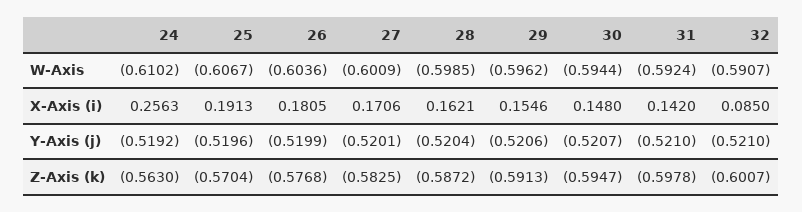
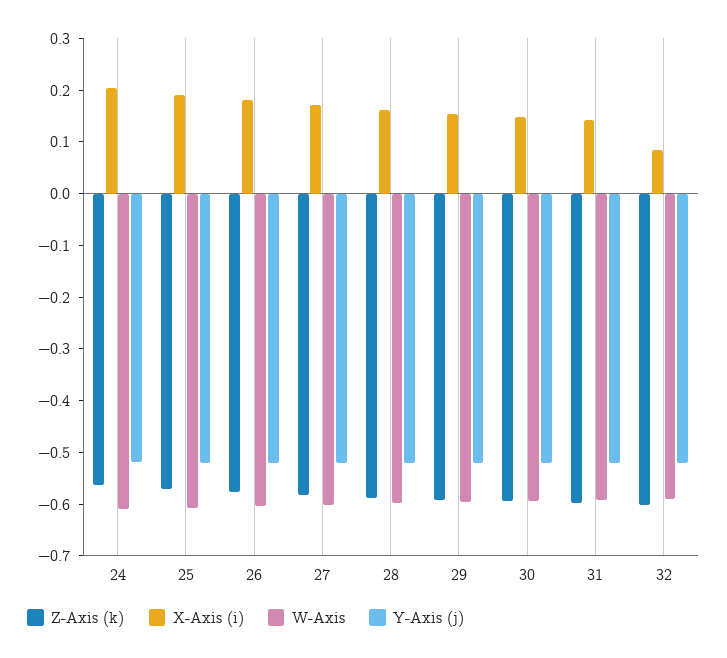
  {
    "W-Axis": {
      "24": -0.6102,
      "25": -0.6067,
      "26": -0.6036,
      "27": -0.6009,
      "28": -0.5985,
      "29": -0.5962,
      "30": -0.5944,
      "31": -0.5924,
      "32": -0.5907
    },
    "X-Axis (i)": {
-     "24": 0.2563,
+     "24": 0.2,
      "25": 0.1913,
      "26": 0.1805,
      "27": 0.1706,
      "28": 0.1621,
      "29": 0.1546,
      "30": 0.148,
      "31": 0.142,
      "32": 0.085
    },
    "Y-Axis (j)": {
      "24": -0.5192,
      "25": -0.5196,
      "26": -0.5199,
      "27": -0.5201,
      "28": -0.5204,
      "29": -0.5206,
      "30": -0.5207,
      "31": -0.521,
      "32": -0.521
    },
    "Z-Axis (k)": {
      "24": -0.563,
      "25": -0.5704,
      "26": -0.5768,
      "27": -0.5825,
      "28": -0.5872,
      "29": -0.5913,
      "30": -0.5947,
      "31": -0.5978,
      "32": -0.6007
    }
  }

